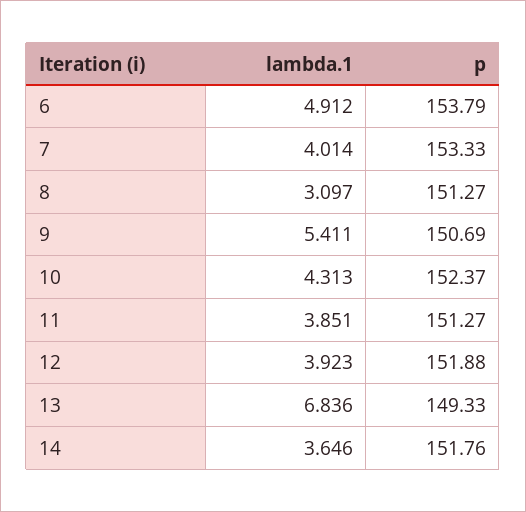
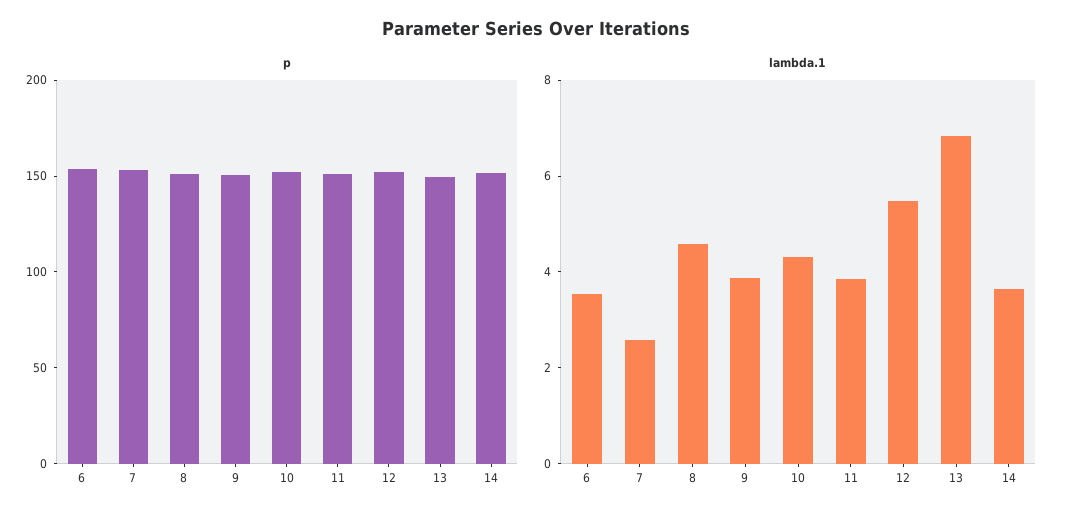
  {
    "lambda.1": {
-     "6": 4.912,
+     "6": 3.5,
-     "7": 4.014,
+     "7": 2.5,
-     "8": 3.097,
+     "8": 4.5,
-     "9": 5.411,
+     "9": 4,
      "10": 4.313,
      "11": 3.851,
-     "12": 3.923,
+     "12": 5.5,
      "13": 6.836,
      "14": 3.646
    },
    "p": {
      "6": 153.79,
      "7": 153.33,
      "8": 151.27,
      "9": 150.69,
      "10": 152.37,
      "11": 151.27,
      "12": 151.88,
      "13": 149.33,
      "14": 151.76
    }
  }

